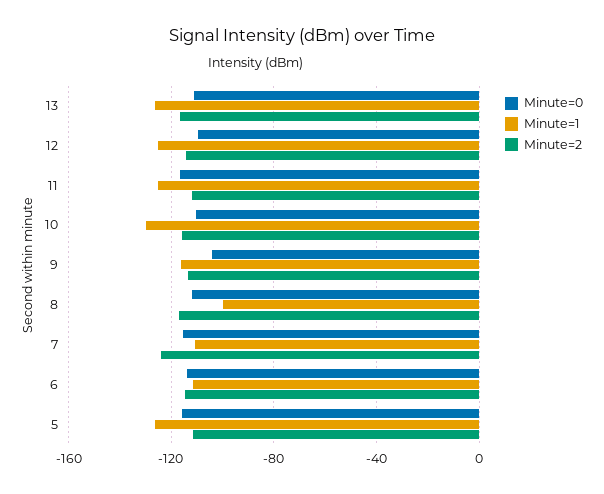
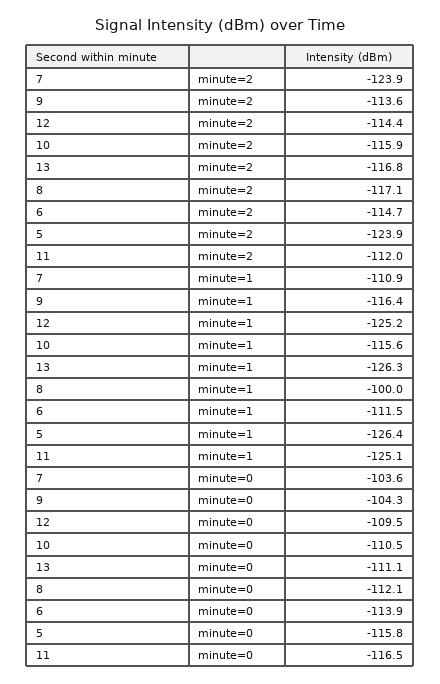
  {
    "Minute=0": {
      "13": -111.1,
      "12": -109.5,
      "11": -116.5,
      "10": -110.5,
      "9": -104.3,
      "8": -112.1,
-     "7": -115,
+     "7": -103.6,
      "6": -113.9,
      "5": -115.8
    },
    "Minute=1": {
      "13": -126.3,
      "12": -125.2,
      "11": -125.1,
-     "10": -130,
+     "10": -115.6,
      "9": -116.4,
      "8": -100,
      "7": -110.9,
      "6": -111.5,
      "5": -126.4
    },
    "Minute=2": {
      "13": -116.8,
      "12": -114.4,
      "11": -112,
      "10": -115.9,
      "9": -113.6,
      "8": -117.1,
      "7": -123.9,
      "6": -114.7,
-     "5": -110
+     "5": -123.9
    }
  }

